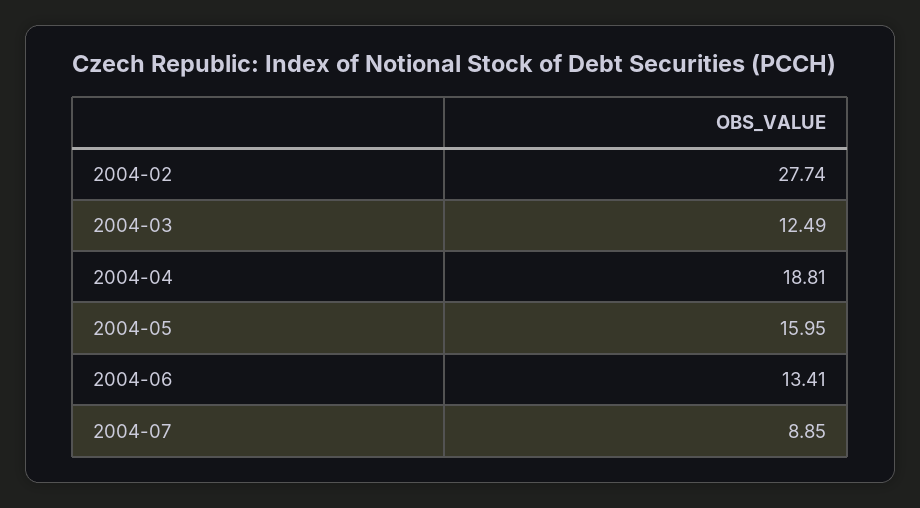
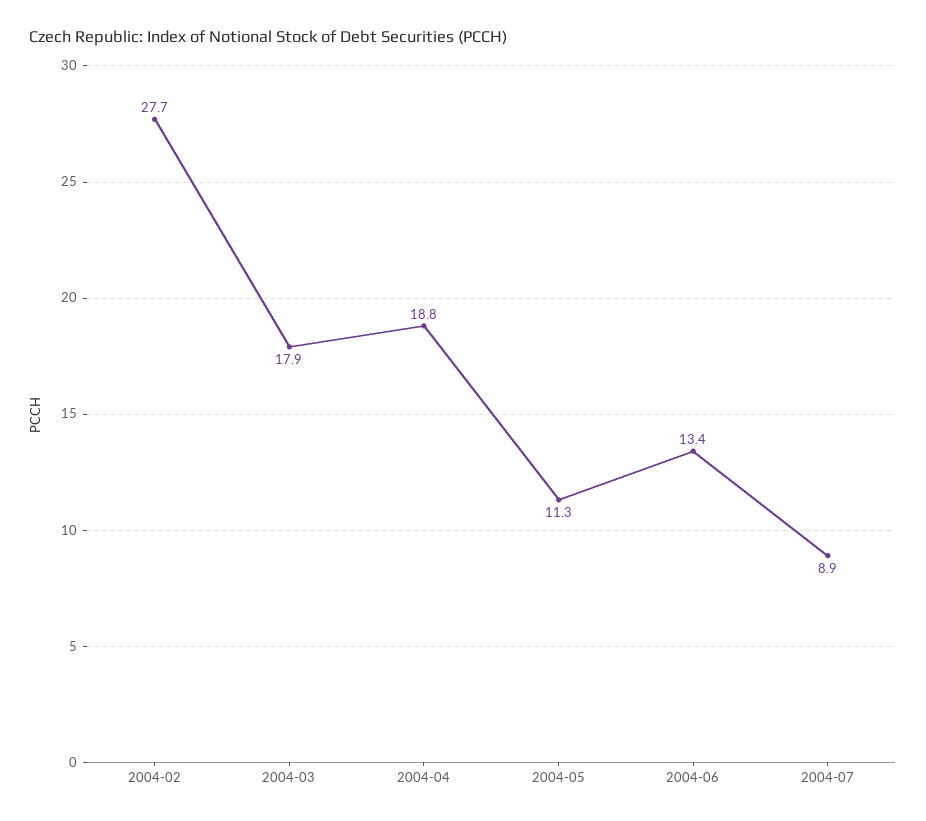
  {
    "2004-02": 27.74,
-   "2004-03": 12.49,
+   "2004-03": 17.9,
    "2004-04": 18.81,
-   "2004-05": 15.95,
+   "2004-05": 11.3,
    "2004-06": 13.41,
    "2004-07": 8.85
  }

